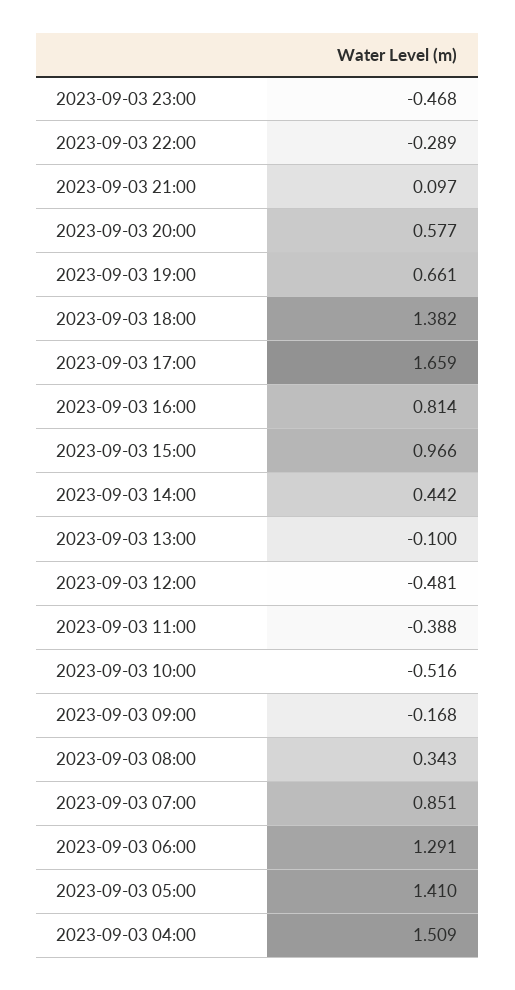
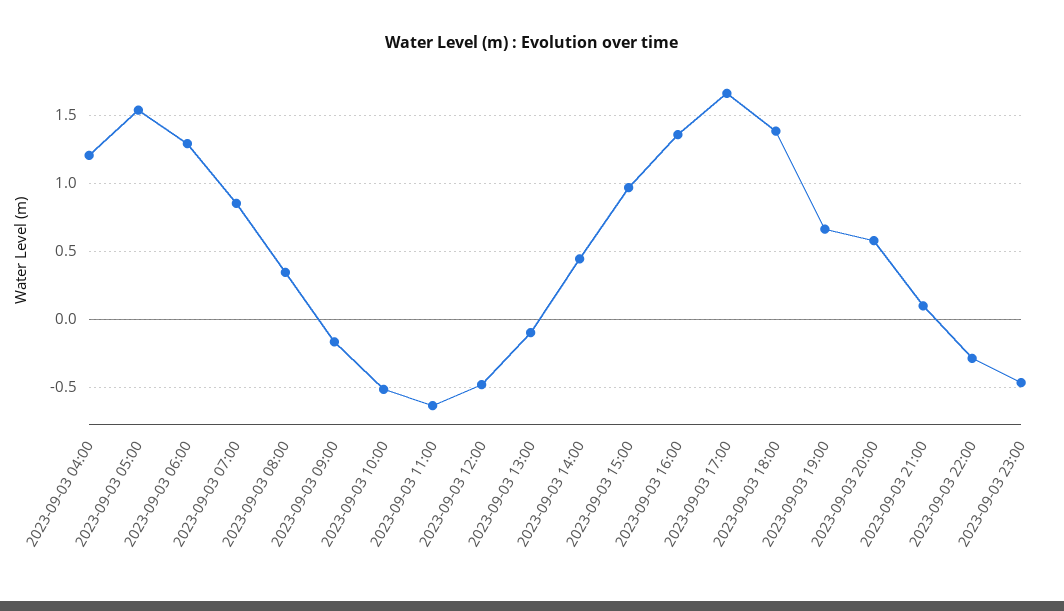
  {
    "2023-09-03 23:00": -0.468,
    "2023-09-03 22:00": -0.289,
    "2023-09-03 21:00": 0.097,
    "2023-09-03 20:00": 0.577,
    "2023-09-03 19:00": 0.661,
    "2023-09-03 18:00": 1.382,
    "2023-09-03 17:00": 1.659,
-   "2023-09-03 16:00": 0.814,
+   "2023-09-03 16:00": 1.35,
    "2023-09-03 15:00": 0.966,
    "2023-09-03 14:00": 0.442,
    "2023-09-03 13:00": -0.1,
    "2023-09-03 12:00": -0.481,
-   "2023-09-03 11:00": -0.388,
+   "2023-09-03 11:00": -0.65,
    "2023-09-03 10:00": -0.516,
    "2023-09-03 09:00": -0.168,
    "2023-09-03 08:00": 0.343,
    "2023-09-03 07:00": 0.851,
    "2023-09-03 06:00": 1.291,
-   "2023-09-03 05:00": 1.41,
+   "2023-09-03 05:00": 1.55,
-   "2023-09-03 04:00": 1.509
+   "2023-09-03 04:00": 1.2
  }

